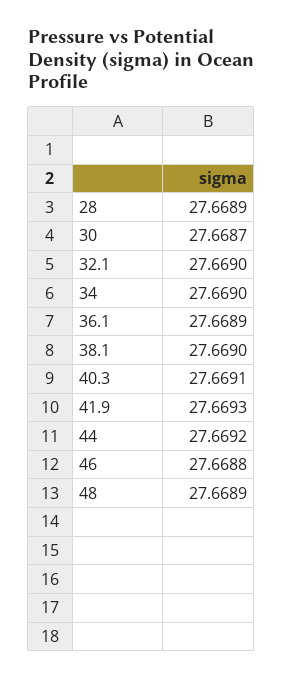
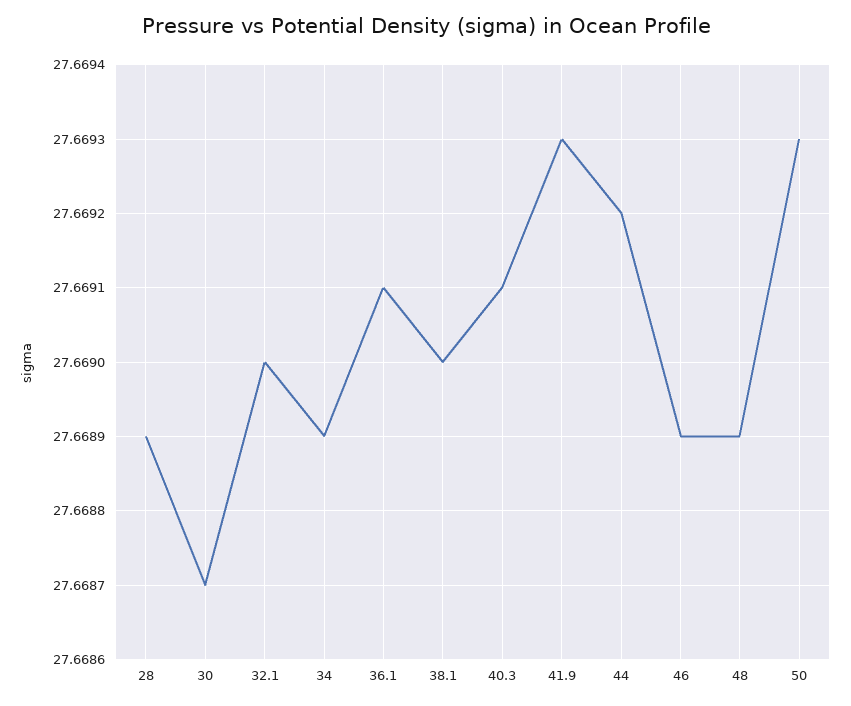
  {
    "28": 27.6689,
    "30": 27.6687,
    "32.1": 27.669,
-   "34": 27.669,
+   "34": 27.6689,
-   "36.1": 27.6689,
+   "36.1": 27.6691,
    "38.1": 27.669,
    "40.3": 27.6691,
    "41.9": 27.6693,
    "44": 27.6692,
-   "46": 27.6688,
+   "46": 27.6689,
-   "48": 27.6689
+   "48": 27.6689,
+   "50": 27.6693
  }

